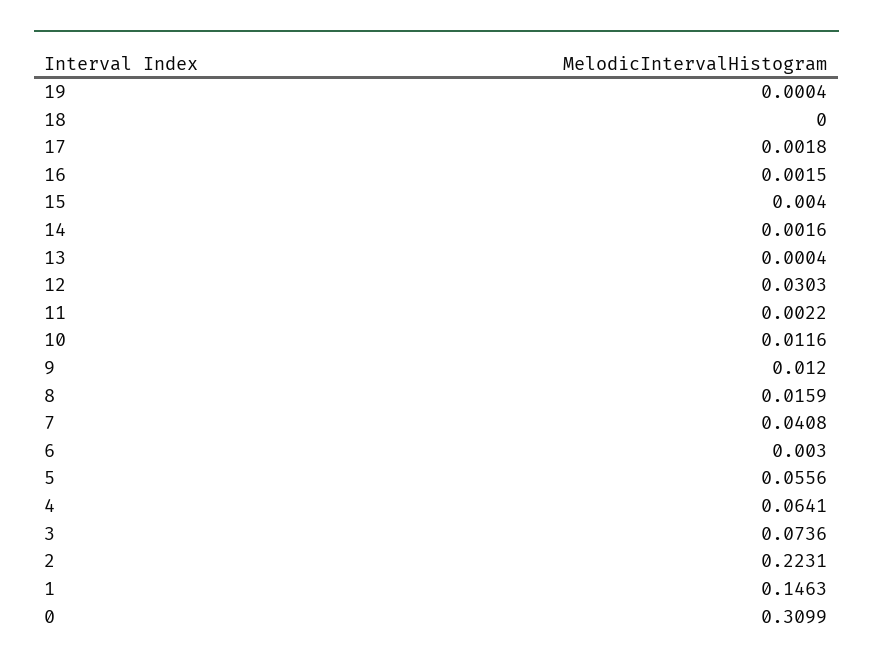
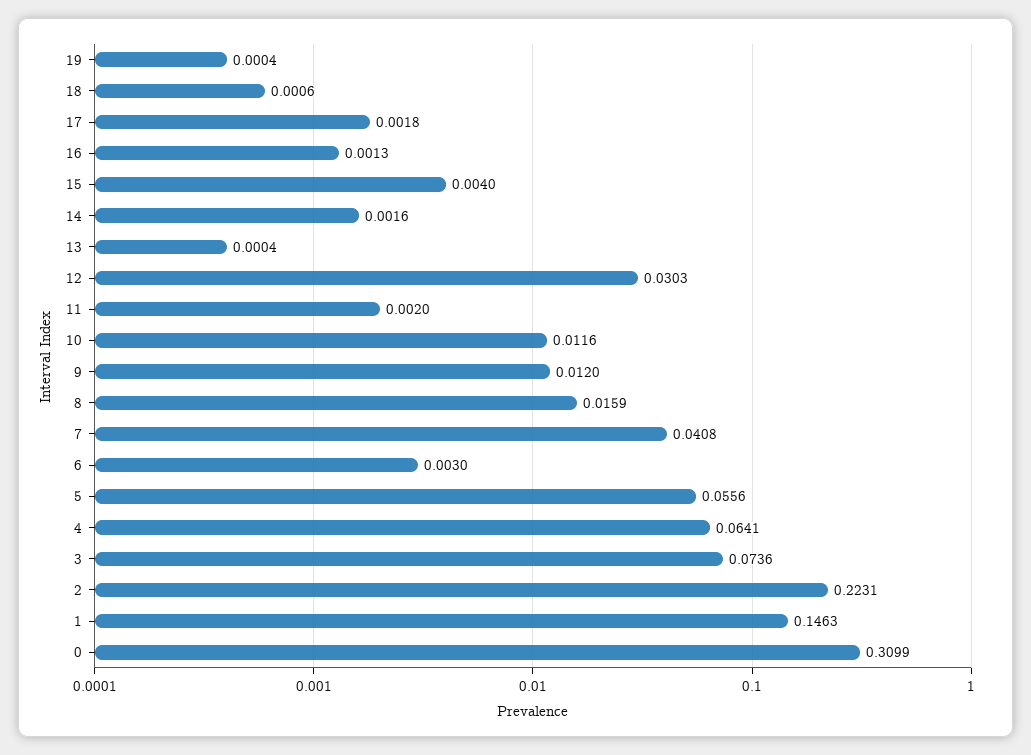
  {
    "19": 0.0004,
-   "18": 0,
+   "18": 0.0006,
    "17": 0.0018,
-   "16": 0.0015,
+   "16": 0.0013,
    "15": 0.004,
    "14": 0.0016,
    "13": 0.0004,
    "12": 0.0303,
-   "11": 0.0022,
+   "11": 0.002,
    "10": 0.0116,
    "9": 0.012,
    "8": 0.0159,
    "7": 0.0408,
    "6": 0.003,
    "5": 0.0556,
    "4": 0.0641,
    "3": 0.0736,
    "2": 0.2231,
    "1": 0.1463,
    "0": 0.3099
  }

